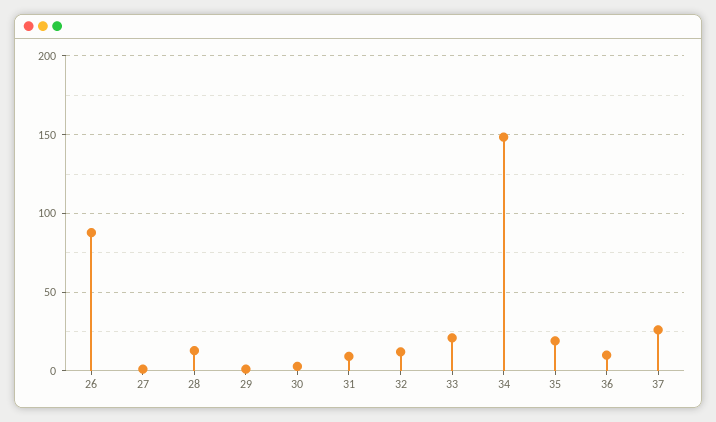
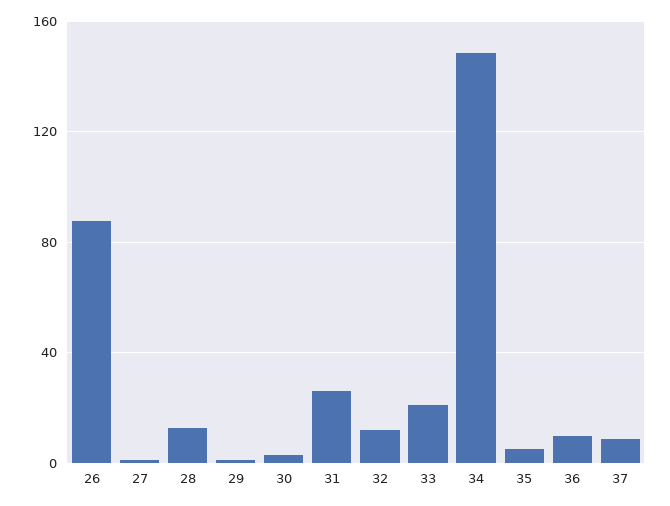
  {
    "26": 90,
    "27": 0,
    "28": 15,
    "29": 0,
    "30": 5,
-   "31": 10,
+   "31": 25,
    "32": 10,
    "33": 20,
    "34": 150,
-   "35": 20,
+   "35": 5,
    "36": 10,
-   "37": 25
+   "37": 10
  }

